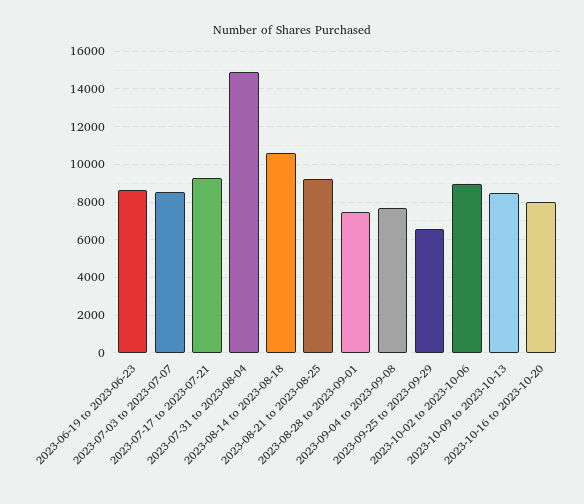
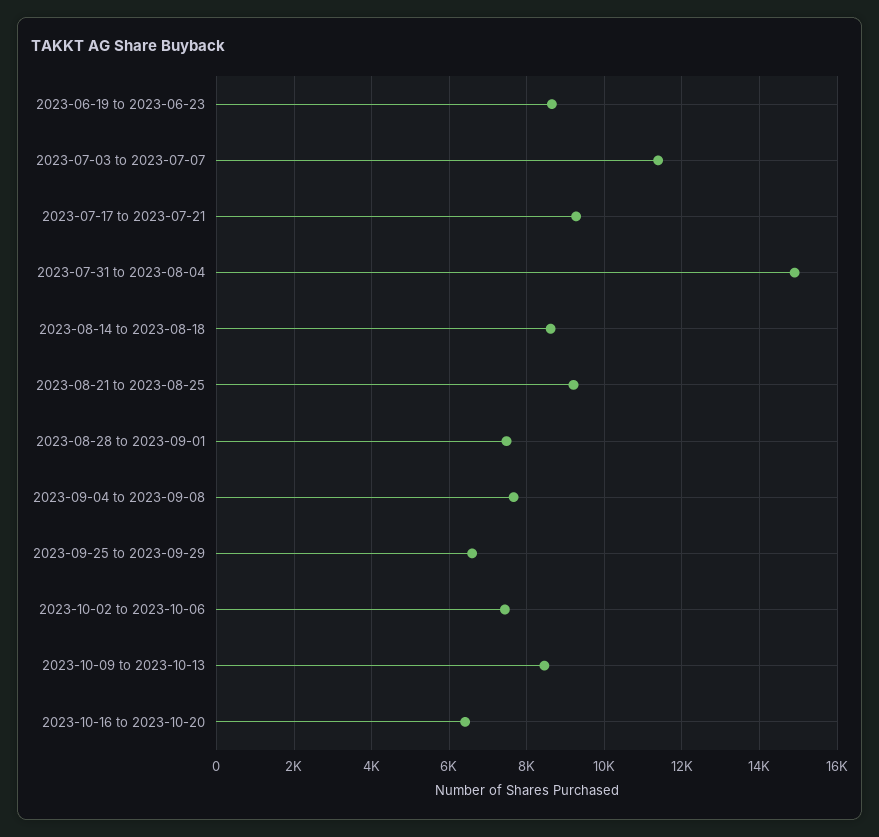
  {
    "2023-06-19 to 2023-06-23": 8600,
-   "2023-07-03 to 2023-07-07": 8500,
+   "2023-07-03 to 2023-07-07": 11400,
    "2023-07-17 to 2023-07-21": 9200,
    "2023-07-31 to 2023-08-04": 15000,
-   "2023-08-14 to 2023-08-18": 10500,
+   "2023-08-14 to 2023-08-18": 8600,
    "2023-08-21 to 2023-08-25": 9200,
    "2023-08-28 to 2023-09-01": 7400,
    "2023-09-04 to 2023-09-08": 7600,
    "2023-09-25 to 2023-09-29": 6600,
-   "2023-10-02 to 2023-10-06": 9000,
+   "2023-10-02 to 2023-10-06": 7400,
    "2023-10-09 to 2023-10-13": 8400,
-   "2023-10-16 to 2023-10-20": 8000
+   "2023-10-16 to 2023-10-20": 6400
  }

